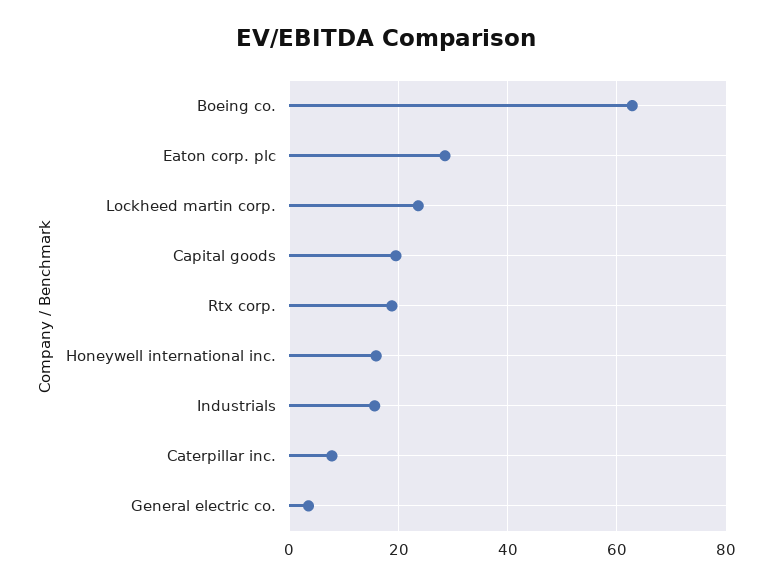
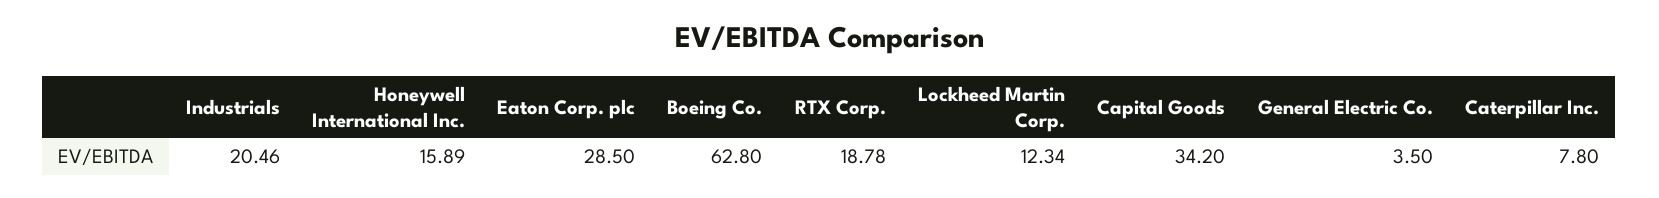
  {
    "Boeing co.": 62.8,
    "Eaton corp. plc": 28.5,
-   "Lockheed martin corp.": 24,
+   "Lockheed martin corp.": 12.34,
-   "Capital goods": 20,
+   "Capital goods": 34.2,
    "Rtx corp.": 18.78,
    "Honeywell international inc.": 15.89,
-   "Industrials": 16,
+   "Industrials": 20.46,
    "Caterpillar inc.": 7.8,
    "General electric co.": 3.5
  }

